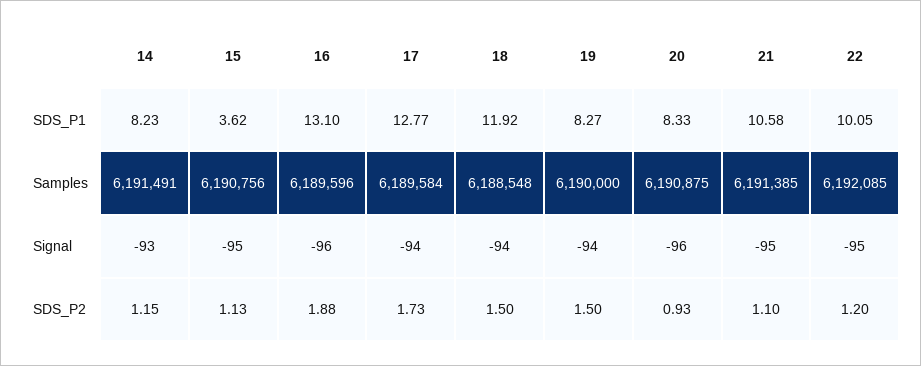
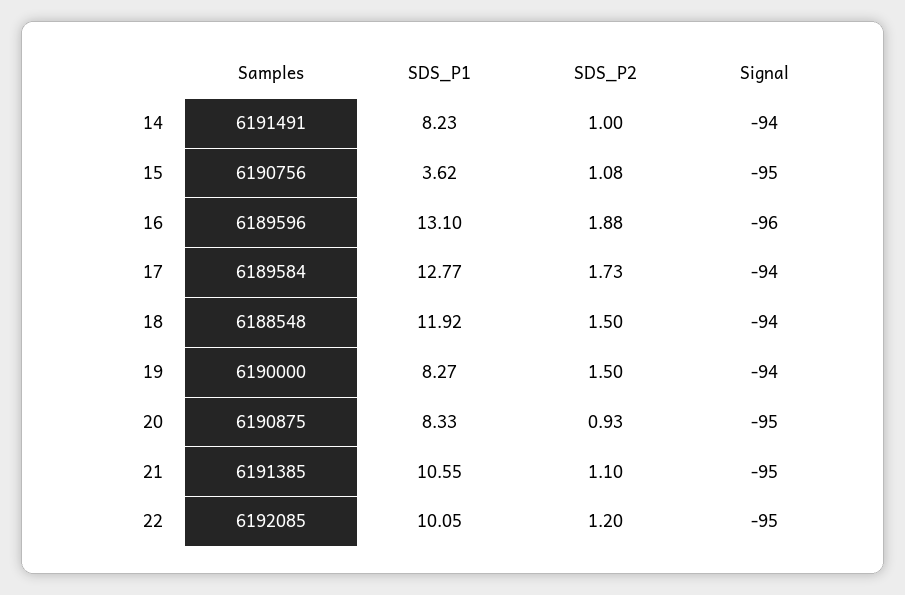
  {
    "14": {
      "SDS_P1": 8.23,
      "Samples": 6191491,
-     "Signal": -93,
+     "Signal": -94,
-     "SDS_P2": 1.15
+     "SDS_P2": 1
    },
    "15": {
      "SDS_P1": 3.62,
      "Samples": 6190756,
      "Signal": -95,
-     "SDS_P2": 1.13
+     "SDS_P2": 1.08
    },
    "16": {
      "SDS_P1": 13.1,
      "Samples": 6189596,
      "Signal": -96,
      "SDS_P2": 1.88
    },
    "17": {
      "SDS_P1": 12.77,
      "Samples": 6189584,
      "Signal": -94,
      "SDS_P2": 1.73
    },
    "18": {
      "SDS_P1": 11.92,
      "Samples": 6188548,
      "Signal": -94,
      "SDS_P2": 1.5
    },
    "19": {
      "SDS_P1": 8.27,
      "Samples": 6190000,
      "Signal": -94,
      "SDS_P2": 1.5
    },
    "20": {
      "SDS_P1": 8.33,
      "Samples": 6190875,
-     "Signal": -96,
+     "Signal": -95,
      "SDS_P2": 0.93
    },
    "21": {
-     "SDS_P1": 10.58,
+     "SDS_P1": 10.55,
      "Samples": 6191385,
      "Signal": -95,
      "SDS_P2": 1.1
    },
    "22": {
      "SDS_P1": 10.05,
      "Samples": 6192085,
      "Signal": -95,
      "SDS_P2": 1.2
    }
  }

